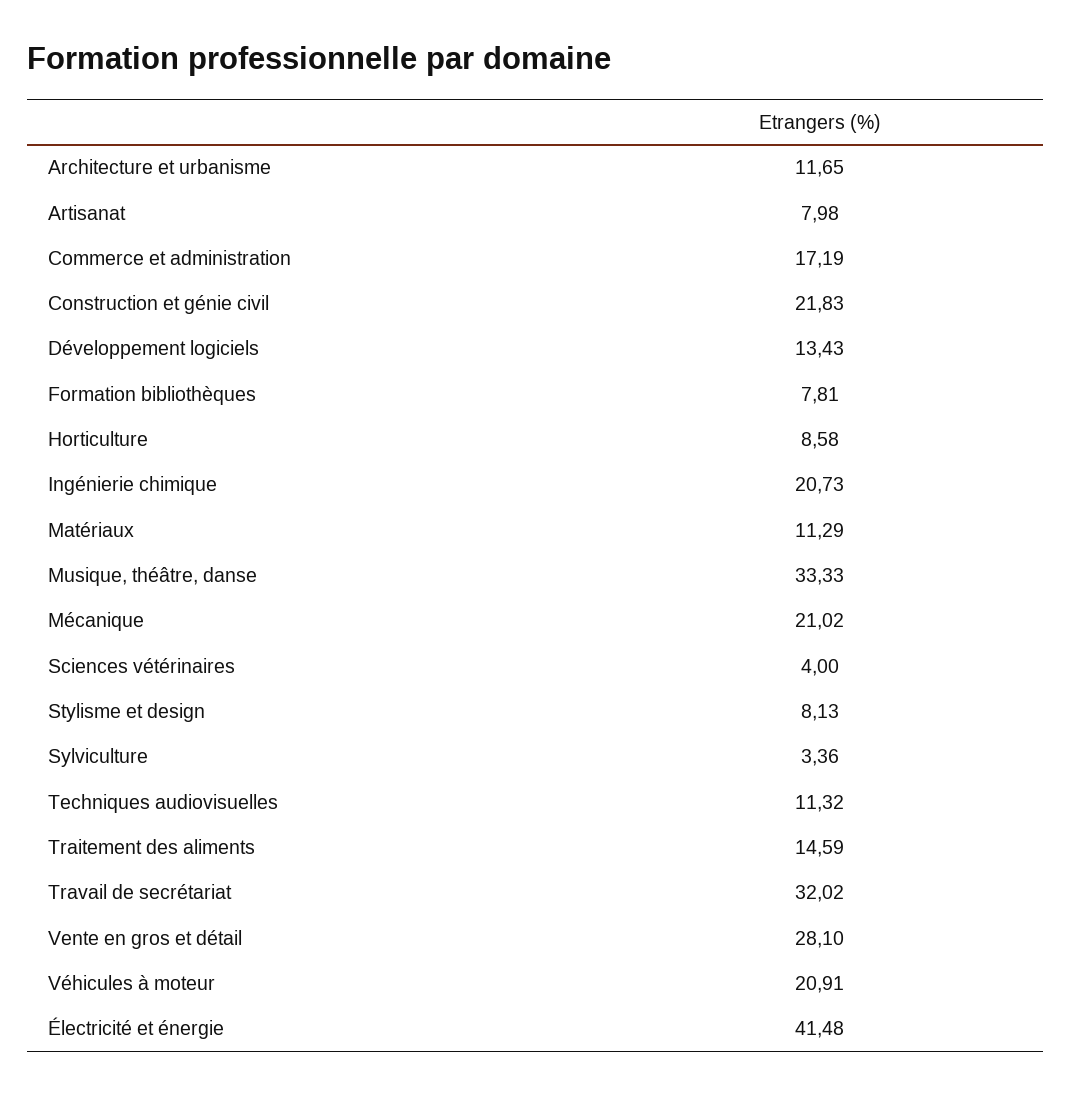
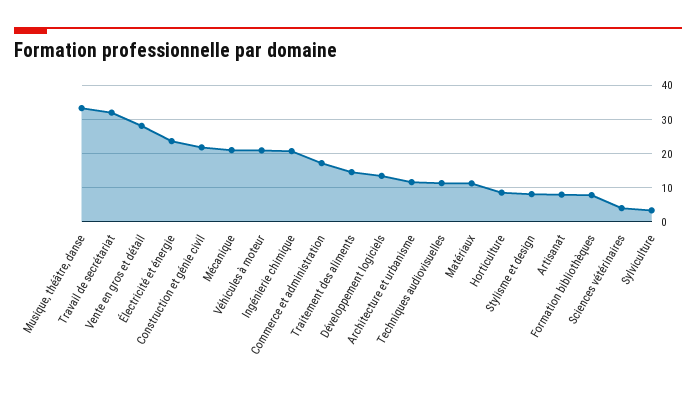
  {
    "Architecture et urbanisme": 11.65,
    "Artisanat": 7.98,
    "Commerce et administration": 17.19,
    "Construction et génie civil": 21.83,
    "Développement logiciels": 13.43,
    "Formation bibliothèques": 7.81,
    "Horticulture": 8.58,
    "Ingénierie chimique": 20.73,
    "Matériaux": 11.29,
    "Musique, théâtre, danse": 33.33,
    "Mécanique": 21.02,
    "Sciences vétérinaires": 4,
    "Stylisme et design": 8.13,
    "Sylviculture": 3.36,
    "Techniques audiovisuelles": 11.32,
    "Traitement des aliments": 14.59,
    "Travail de secrétariat": 32.02,
    "Vente en gros et détail": 28.1,
    "Véhicules à moteur": 20.91,
-   "Électricité et énergie": 41.48
+   "Électricité et énergie": 24
  }

